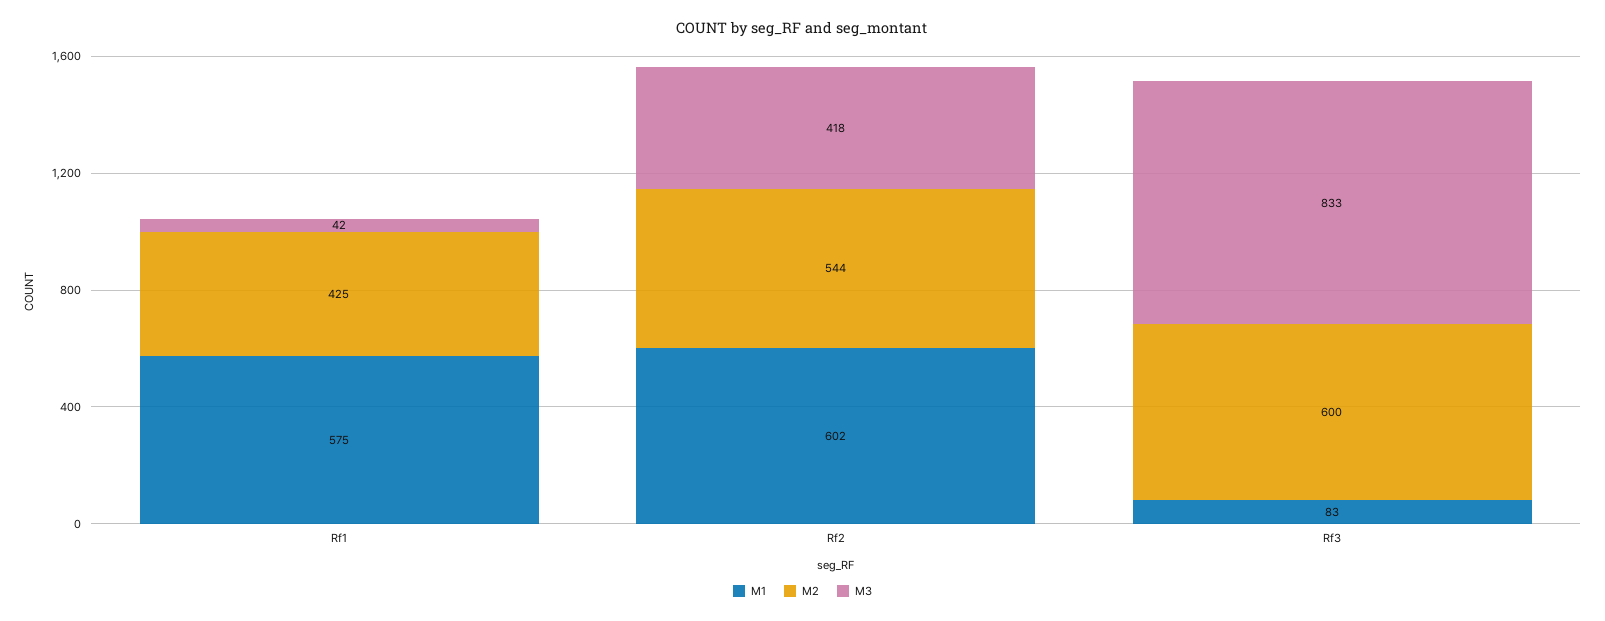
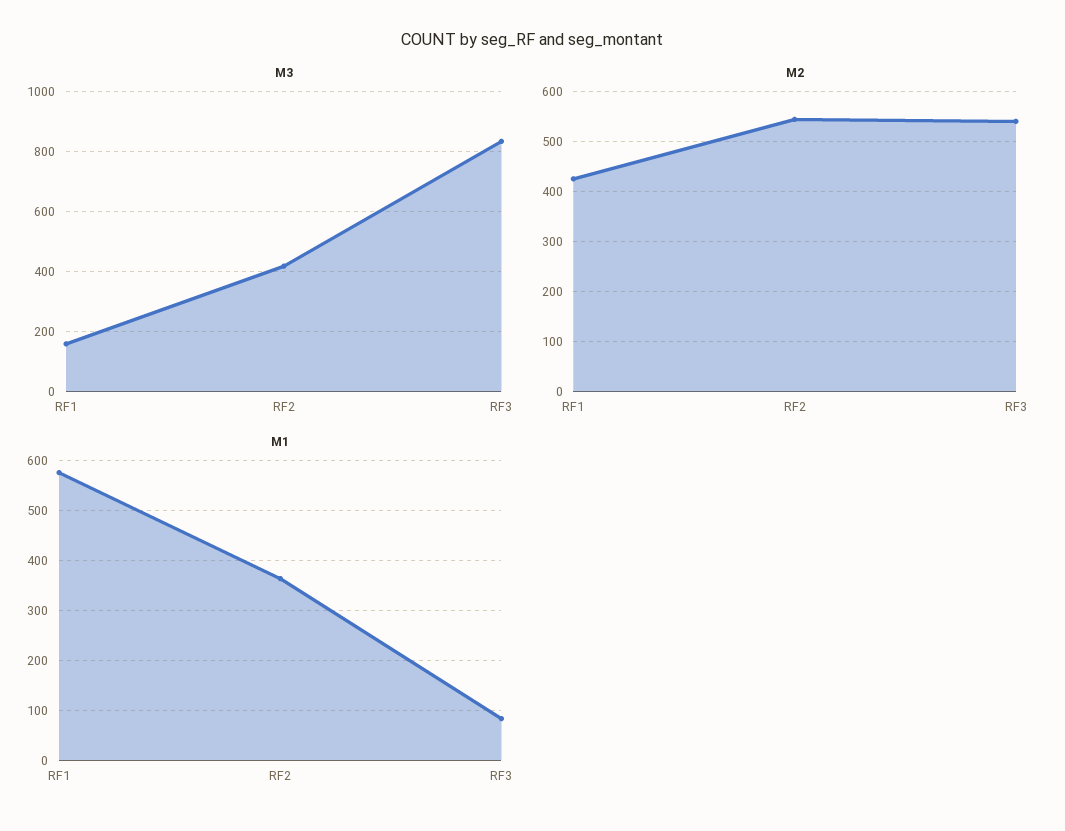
  {
    "M1": {
      "Rf1": 575,
-     "Rf2": 602,
+     "Rf2": 360,
      "Rf3": 83
    },
    "M2": {
      "Rf1": 425,
      "Rf2": 544,
-     "Rf3": 600
+     "Rf3": 540
    },
    "M3": {
-     "Rf1": 42,
+     "Rf1": 160,
      "Rf2": 418,
      "Rf3": 833
    }
  }

